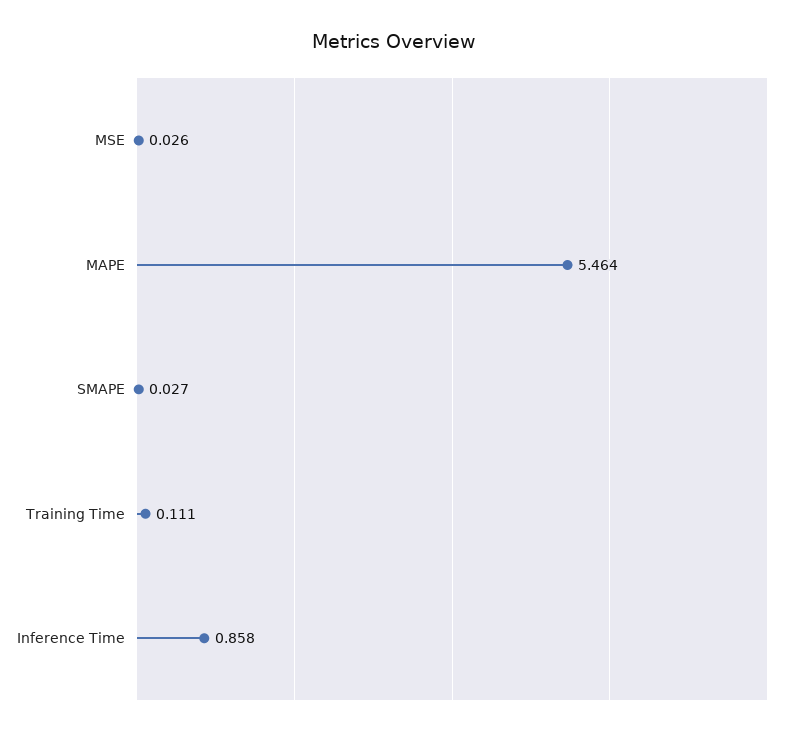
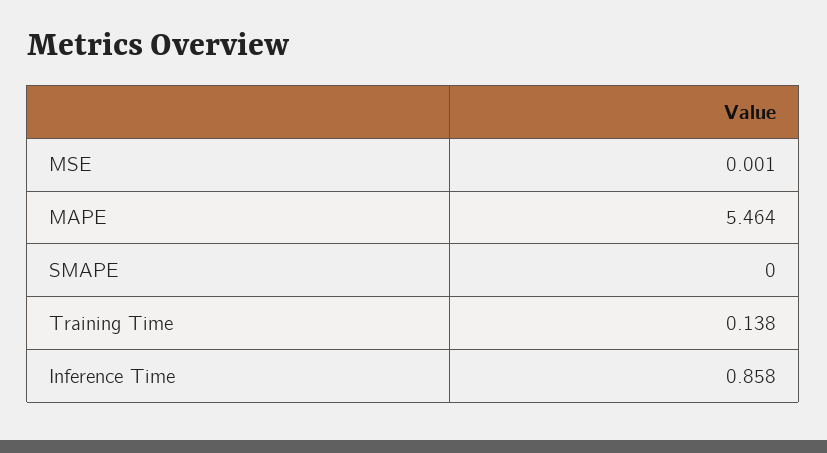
  {
-   "MSE": 0.026,
+   "MSE": 0.001,
    "MAPE": 5.464,
-   "SMAPE": 0.027,
+   "SMAPE": 0,
-   "Training Time": 0.111,
+   "Training Time": 0.138,
    "Inference Time": 0.858
  }

